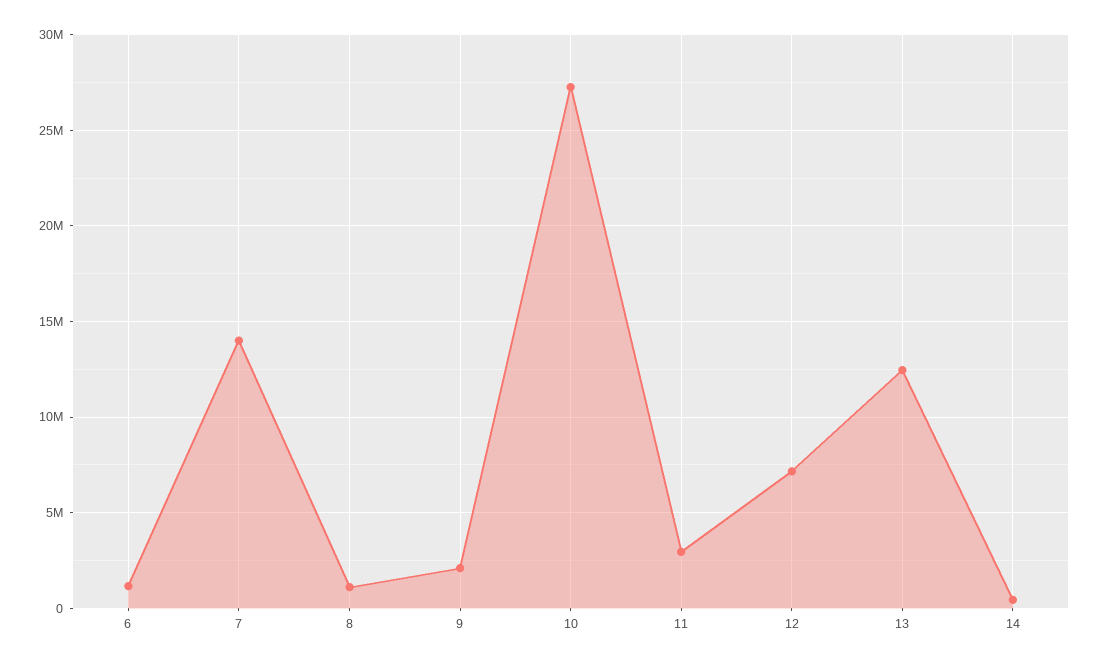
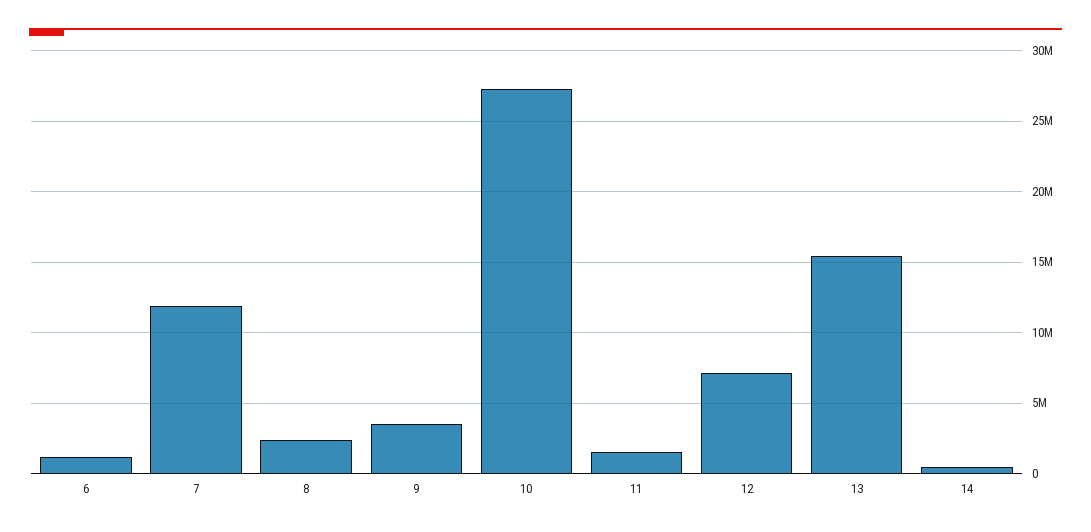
  {
    "6": 1000000,
-   "7": 14000000,
+   "7": 12000000,
-   "8": 1000000,
+   "8": 2500000,
-   "9": 2000000,
+   "9": 3500000,
    "10": 27500000,
-   "11": 3000000,
+   "11": 1500000,
    "12": 7000000,
-   "13": 12500000,
+   "13": 15500000,
    "14": 500000
  }

